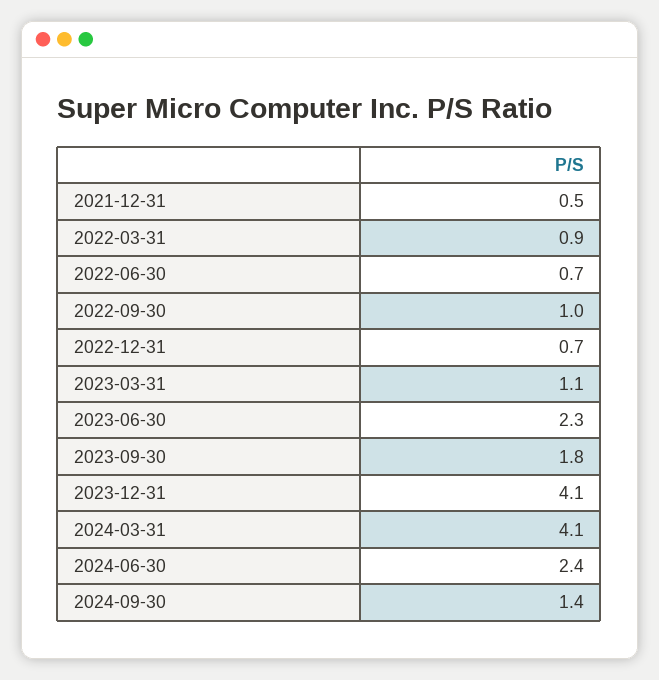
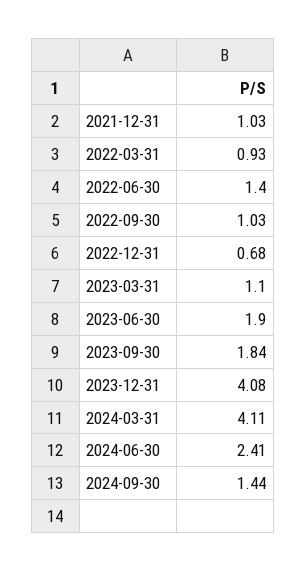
  {
-   "2021-12-31": 0.5,
+   "2021-12-31": 1.03,
    "2022-03-31": 0.93,
-   "2022-06-30": 0.7,
+   "2022-06-30": 1.4,
    "2022-09-30": 1.03,
    "2022-12-31": 0.68,
    "2023-03-31": 1.1,
-   "2023-06-30": 2.3,
+   "2023-06-30": 1.9,
    "2023-09-30": 1.84,
    "2023-12-31": 4.08,
    "2024-03-31": 4.11,
    "2024-06-30": 2.41,
    "2024-09-30": 1.44
  }

